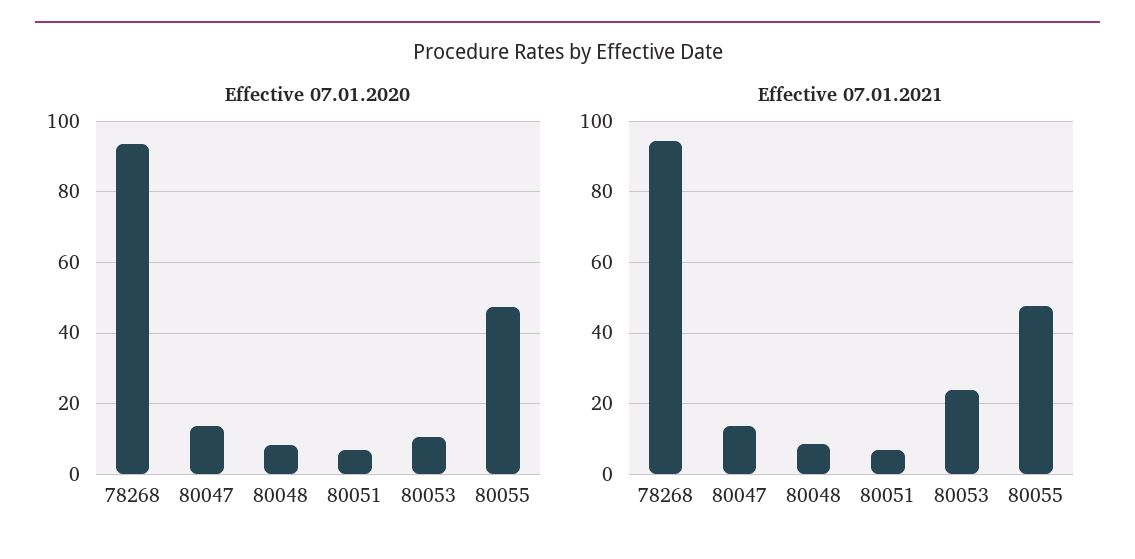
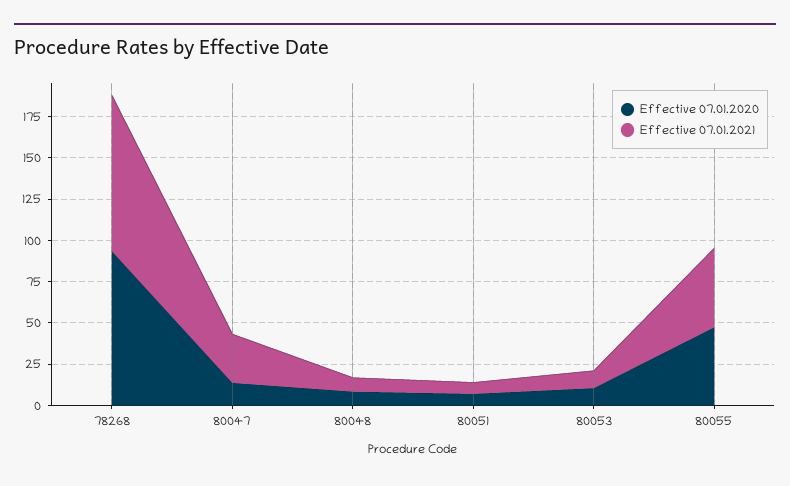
  {
    "Effective 07.01.2020": {
      "78268": 94,
      "80047": 14,
      "80048": 8,
      "80051": 6,
      "80053": 10,
      "80055": 48
    },
    "Effective 07.01.2021": {
      "78268": 94,
-     "80047": 14,
+     "80047": 30,
      "80048": 8,
      "80051": 8,
-     "80053": 24,
+     "80053": 10,
      "80055": 48
    }
  }

